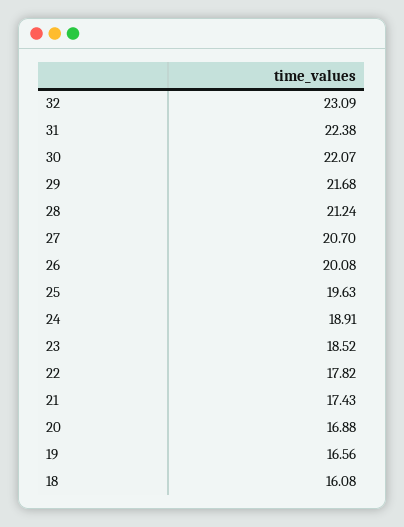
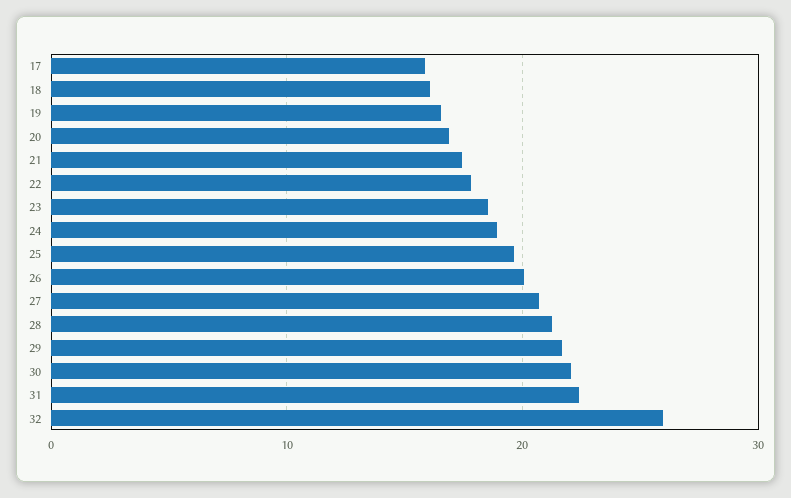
  {
-   "32": 23.09,
+   "32": 26,
    "31": 22.38,
    "30": 22.07,
    "29": 21.68,
    "28": 21.24,
    "27": 20.7,
    "26": 20.08,
    "25": 19.63,
    "24": 18.91,
    "23": 18.52,
    "22": 17.82,
    "21": 17.43,
    "20": 16.88,
    "19": 16.56,
-   "18": 16.08
+   "18": 16.08,
+   "17": 16
  }

